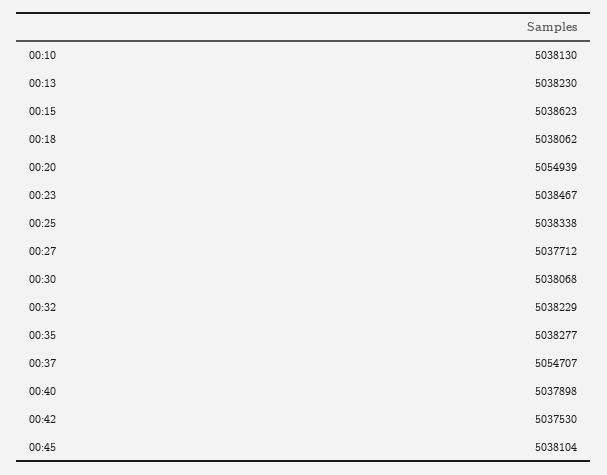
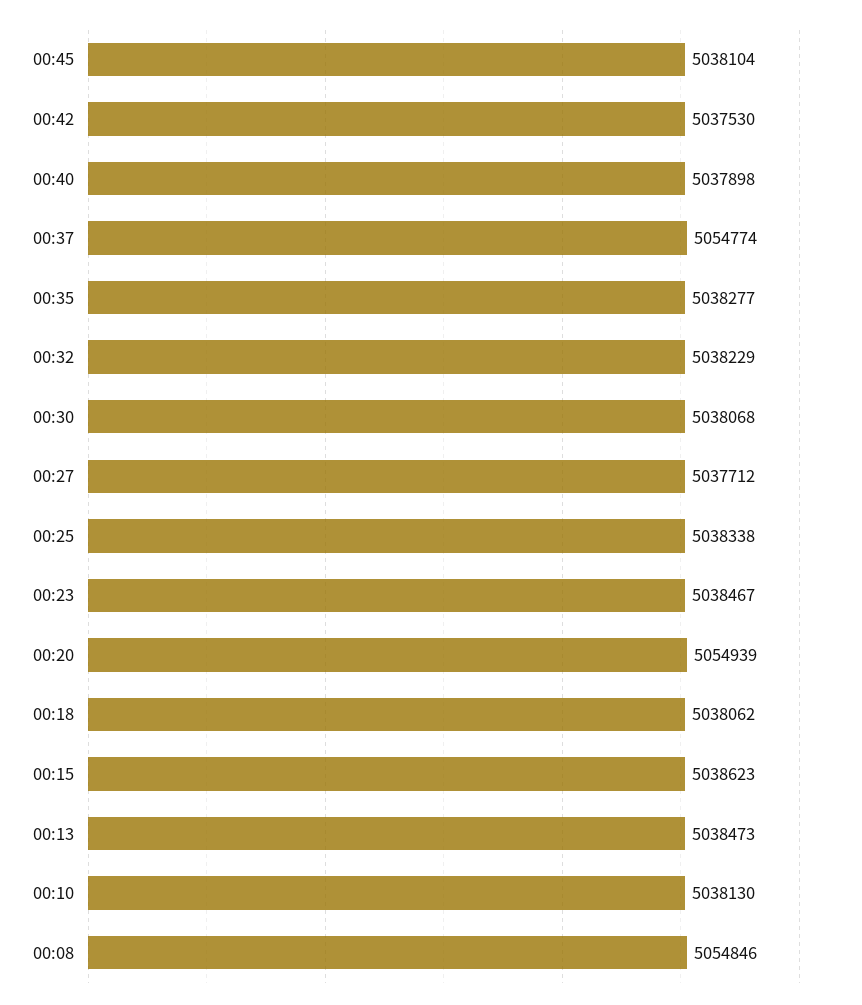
  {
    "00:10": 5038130,
-   "00:13": 5038230,
+   "00:13": 5038473,
    "00:15": 5038623,
    "00:18": 5038062,
    "00:20": 5054939,
    "00:23": 5038467,
    "00:25": 5038338,
    "00:27": 5037712,
    "00:30": 5038068,
    "00:32": 5038229,
    "00:35": 5038277,
-   "00:37": 5054707,
+   "00:37": 5054774,
    "00:40": 5037898,
    "00:42": 5037530,
-   "00:45": 5038104
+   "00:45": 5038104,
+   "00:08": 5054846
  }

